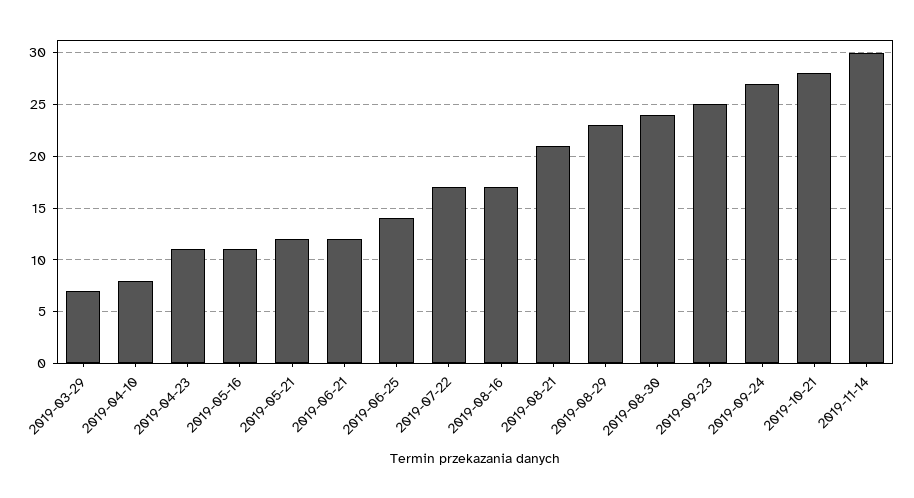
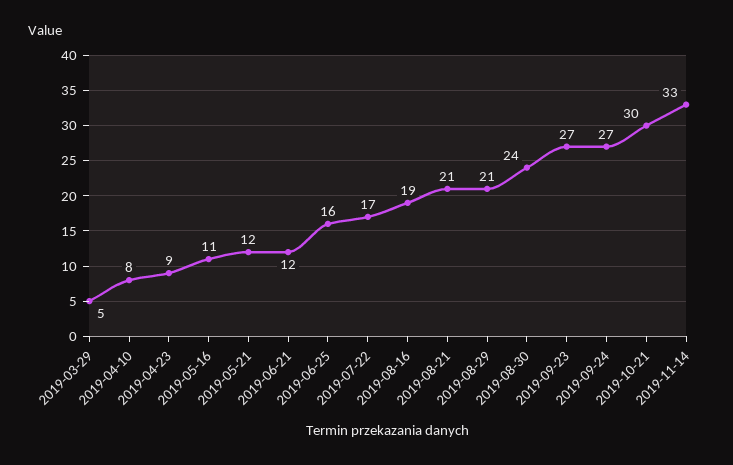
  {
-   "2019-03-29": 7,
+   "2019-03-29": 5,
    "2019-04-10": 8,
-   "2019-04-23": 11,
+   "2019-04-23": 9,
    "2019-05-16": 11,
    "2019-05-21": 12,
    "2019-06-21": 12,
-   "2019-06-25": 14,
+   "2019-06-25": 16,
    "2019-07-22": 17,
-   "2019-08-16": 17,
+   "2019-08-16": 19,
    "2019-08-21": 21,
-   "2019-08-29": 23,
+   "2019-08-29": 21,
    "2019-08-30": 24,
-   "2019-09-23": 25,
+   "2019-09-23": 27,
    "2019-09-24": 27,
-   "2019-10-21": 28,
+   "2019-10-21": 30,
-   "2019-11-14": 30
+   "2019-11-14": 33
  }

